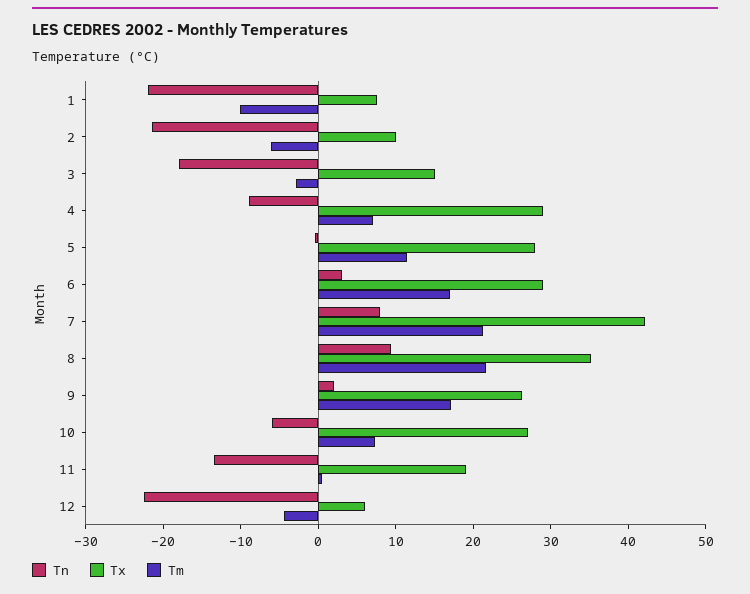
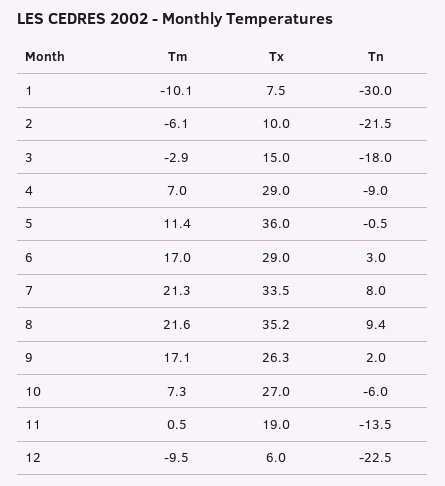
  {
    "Tn": {
-     "1": -22,
+     "1": -30,
      "2": -21.5,
      "3": -18,
      "4": -9,
      "5": -0.5,
      "6": 3,
      "7": 8,
      "8": 9.4,
      "9": 2,
      "10": -6,
      "11": -13.5,
      "12": -22.5
    },
    "Tx": {
      "1": 7.5,
      "2": 10,
      "3": 15,
      "4": 29,
-     "5": 28,
+     "5": 36,
      "6": 29,
-     "7": 42,
+     "7": 33.5,
      "8": 35.2,
      "9": 26.3,
      "10": 27,
      "11": 19,
      "12": 6
    },
    "Tm": {
      "1": -10.1,
      "2": -6.1,
      "3": -2.9,
      "4": 7,
      "5": 11.4,
      "6": 17,
      "7": 21.3,
      "8": 21.6,
      "9": 17.1,
      "10": 7.3,
      "11": 0.5,
-     "12": -4
+     "12": -9.5
    }
  }

